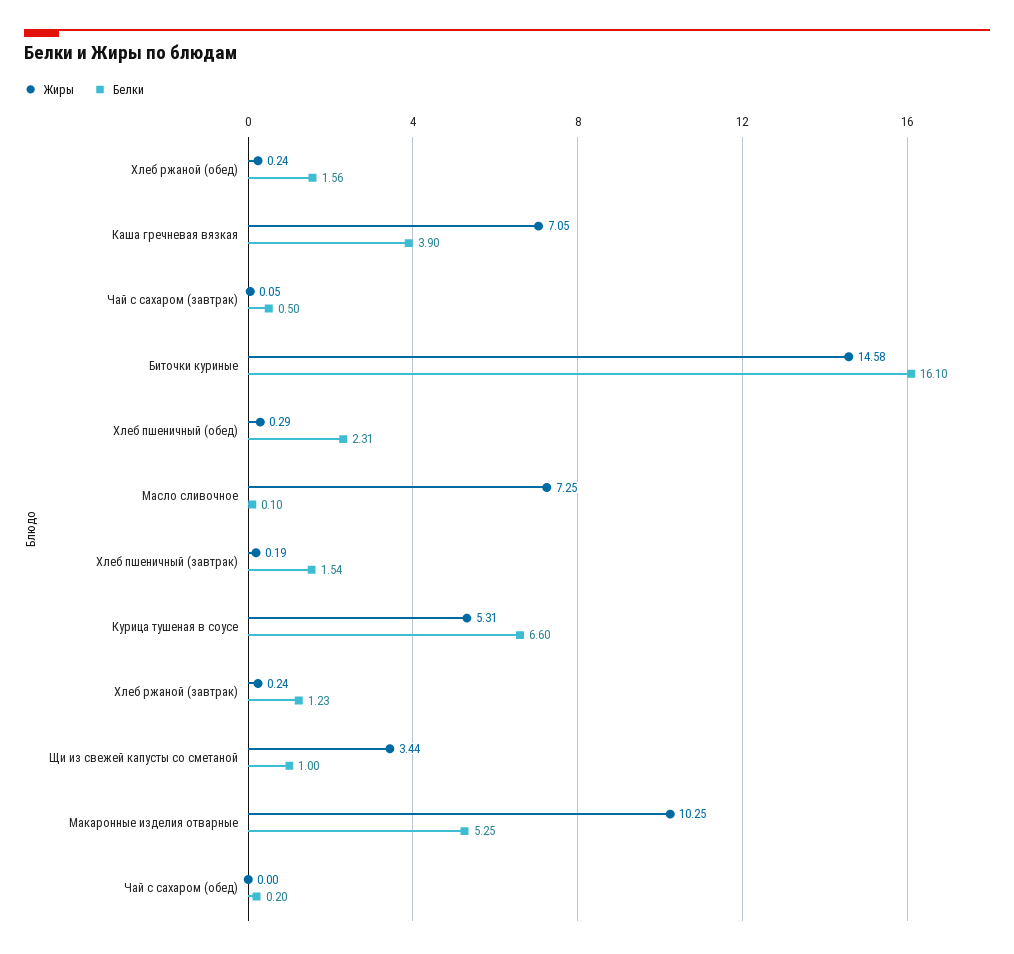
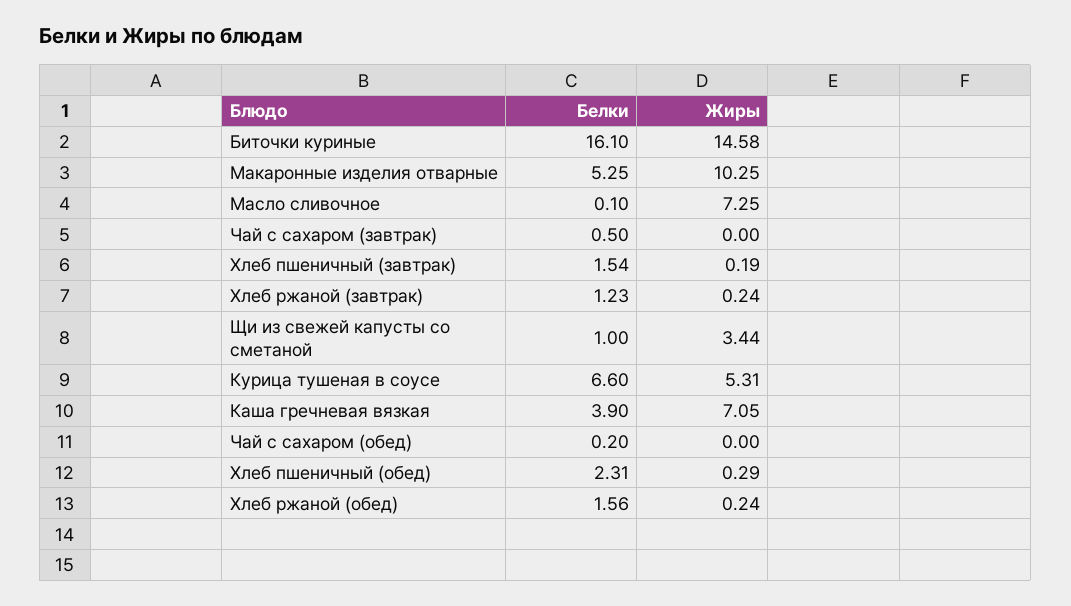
  {
    "Жиры": {
      "Хлеб ржаной (обед)": 0.24,
      "Каша гречневая вязкая": 7.05,
-     "Чай с сахаром (завтрак)": 0.05,
+     "Чай с сахаром (завтрак)": 0,
      "Биточки куриные": 14.58,
      "Хлеб пшеничный (обед)": 0.29,
      "Масло сливочное": 7.25,
      "Хлеб пшеничный (завтрак)": 0.19,
      "Курица тушеная в соусе": 5.31,
      "Хлеб ржаной (завтрак)": 0.24,
      "Щи из свежей капусты со сметаной": 3.44,
      "Макаронные изделия отварные": 10.25,
      "Чай с сахаром (обед)": 0
    },
    "Белки": {
      "Хлеб ржаной (обед)": 1.56,
      "Каша гречневая вязкая": 3.9,
      "Чай с сахаром (завтрак)": 0.5,
      "Биточки куриные": 16.1,
      "Хлеб пшеничный (обед)": 2.31,
      "Масло сливочное": 0.1,
      "Хлеб пшеничный (завтрак)": 1.54,
      "Курица тушеная в соусе": 6.6,
      "Хлеб ржаной (завтрак)": 1.23,
      "Щи из свежей капусты со сметаной": 1,
      "Макаронные изделия отварные": 5.25,
      "Чай с сахаром (обед)": 0.2
    }
  }

